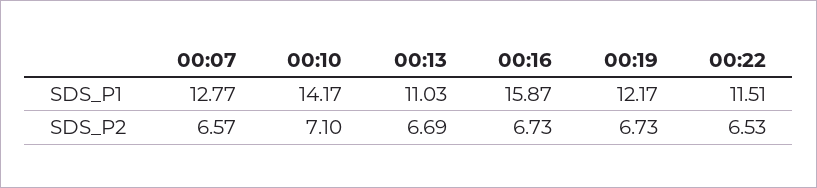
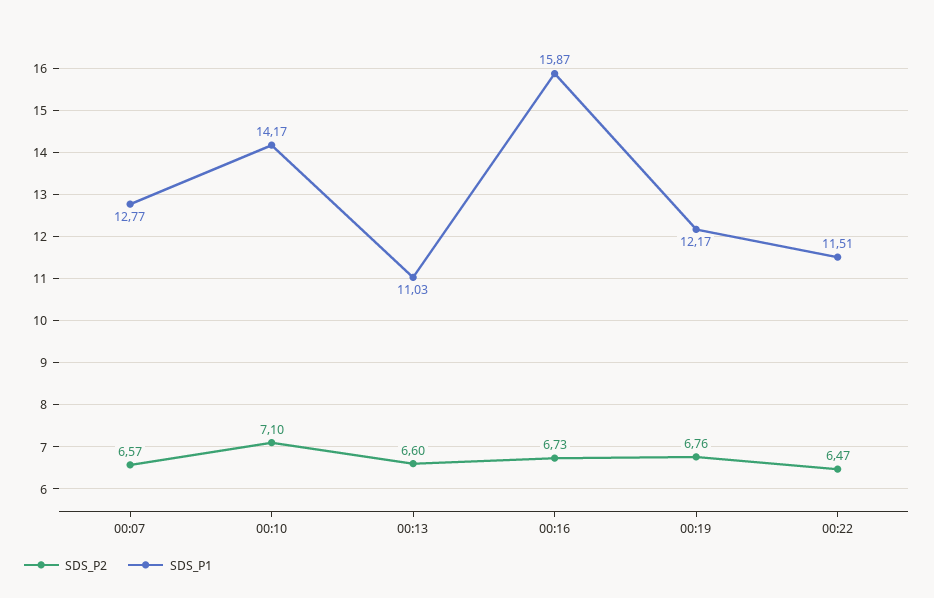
  {
    "SDS_P1": {
      "00:07": 12.77,
      "00:10": 14.17,
      "00:13": 11.03,
      "00:16": 15.87,
      "00:19": 12.17,
      "00:22": 11.51
    },
    "SDS_P2": {
      "00:07": 6.57,
      "00:10": 7.1,
-     "00:13": 6.69,
+     "00:13": 6.6,
      "00:16": 6.73,
-     "00:19": 6.73,
+     "00:19": 6.76,
-     "00:22": 6.53
+     "00:22": 6.47
    }
  }

